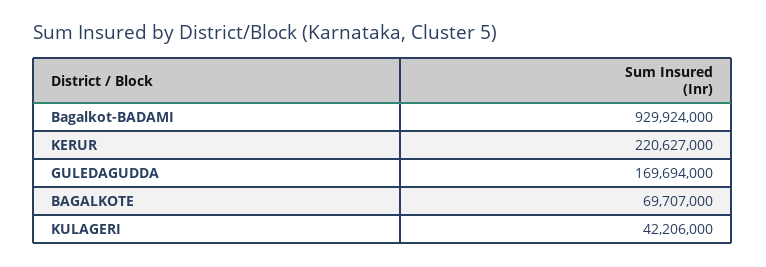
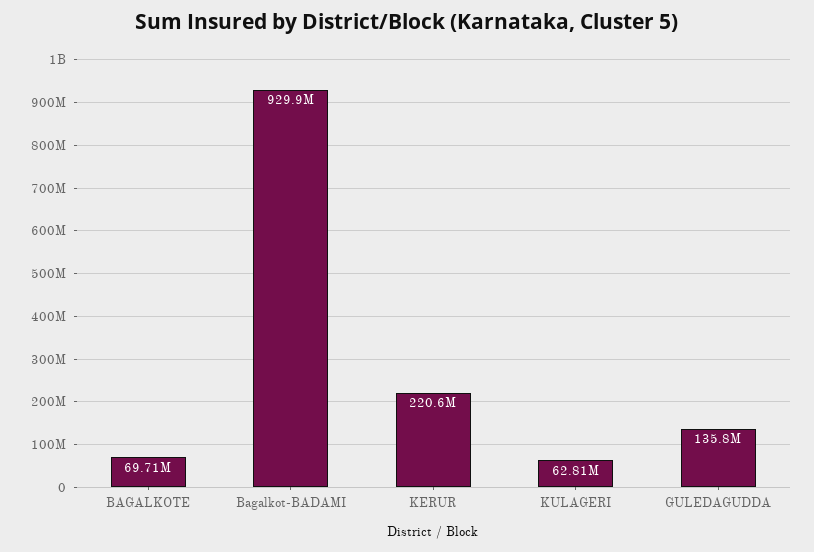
  {
    "Bagalkot-BADAMI": 929924000,
    "KERUR": 220627000,
-   "GULEDAGUDDA": 169694000,
+   "GULEDAGUDDA": 135800000,
    "BAGALKOTE": 69707000,
-   "KULAGERI": 42206000
+   "KULAGERI": 62810000
  }

